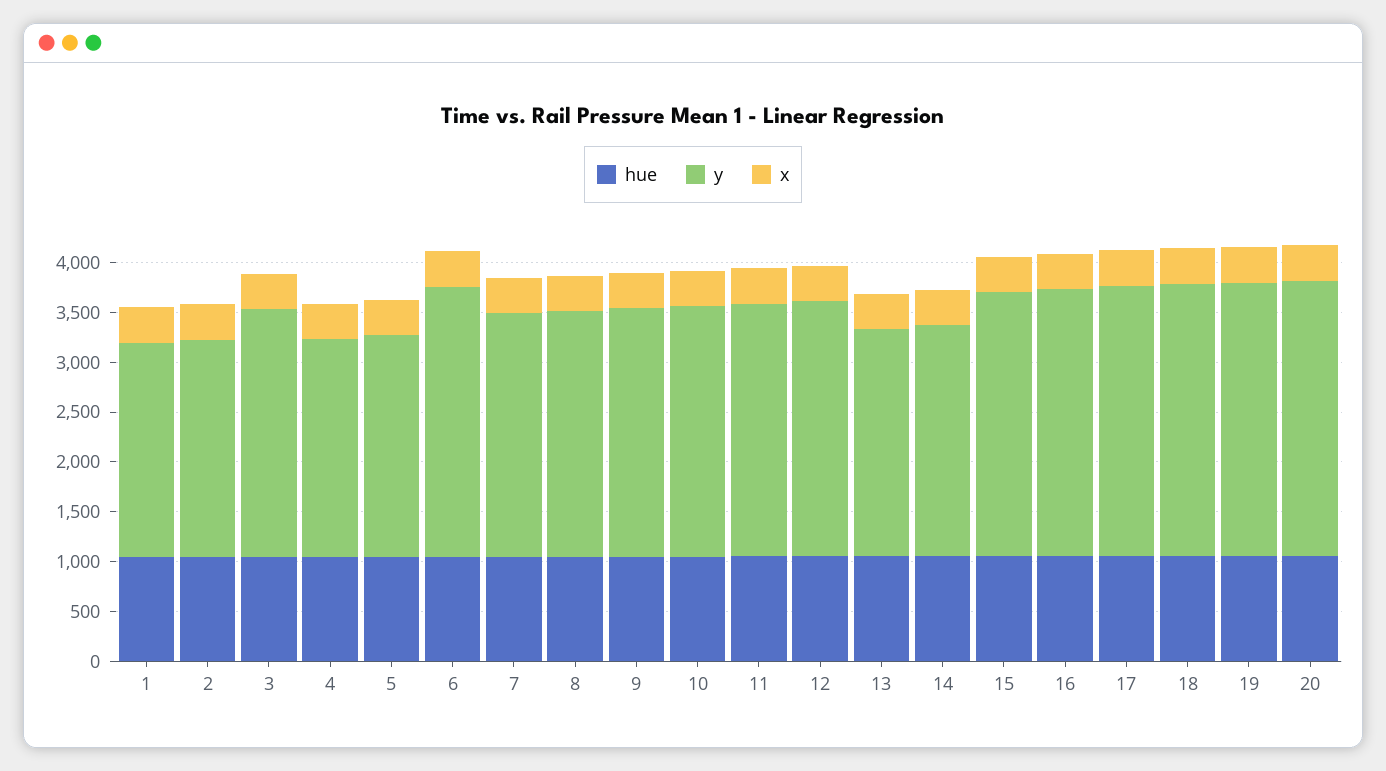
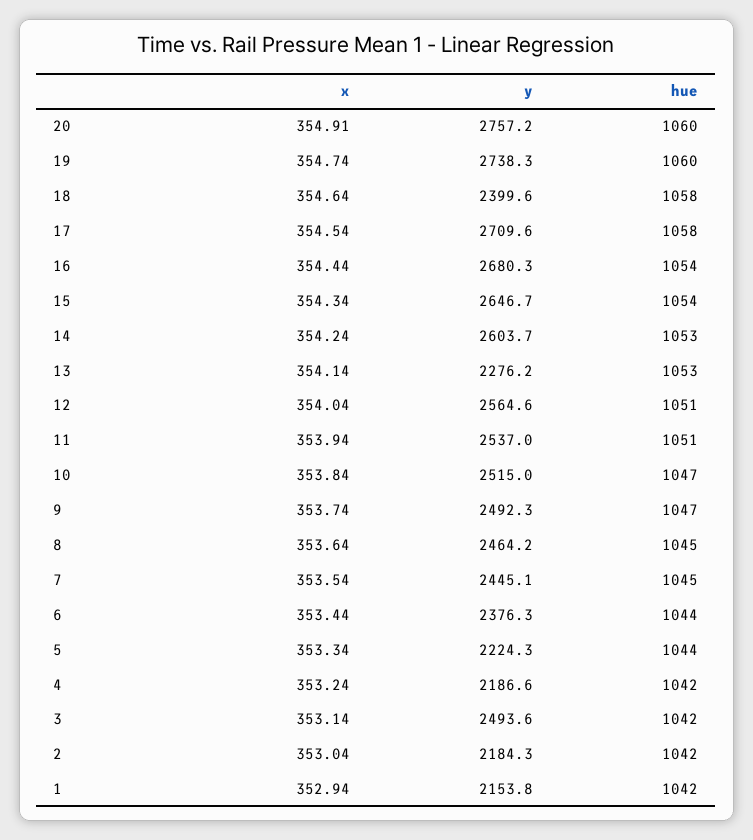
  {
    "hue": {
      "1": 1042,
      "2": 1042,
      "3": 1042,
      "4": 1042,
      "5": 1044,
      "6": 1044,
      "7": 1045,
      "8": 1045,
      "9": 1047,
      "10": 1047,
      "11": 1051,
      "12": 1051,
      "13": 1053,
      "14": 1053,
      "15": 1054,
      "16": 1054,
      "17": 1058,
      "18": 1058,
      "19": 1060,
      "20": 1060
    },
    "y": {
      "1": 2153.8,
      "2": 2184.3,
      "3": 2493.6,
      "4": 2186.6,
      "5": 2224.3,
-     "6": 2700,
+     "6": 2376.3,
      "7": 2445.1,
      "8": 2464.2,
      "9": 2492.3,
      "10": 2515,
      "11": 2537,
      "12": 2564.6,
      "13": 2276.2,
-     "14": 2300,
+     "14": 2603.7,
      "15": 2646.7,
      "16": 2680.3,
      "17": 2709.6,
-     "18": 2700,
+     "18": 2399.6,
      "19": 2738.3,
      "20": 2757.2
    },
    "x": {
      "1": 352.94,
      "2": 353.04,
      "3": 353.14,
      "4": 353.24,
      "5": 353.34,
      "6": 353.44,
      "7": 353.54,
      "8": 353.64,
      "9": 353.74,
      "10": 353.84,
      "11": 353.94,
      "12": 354.04,
      "13": 354.14,
      "14": 354.24,
      "15": 354.34,
      "16": 354.44,
      "17": 354.54,
      "18": 354.64,
      "19": 354.74,
      "20": 354.91
    }
  }

